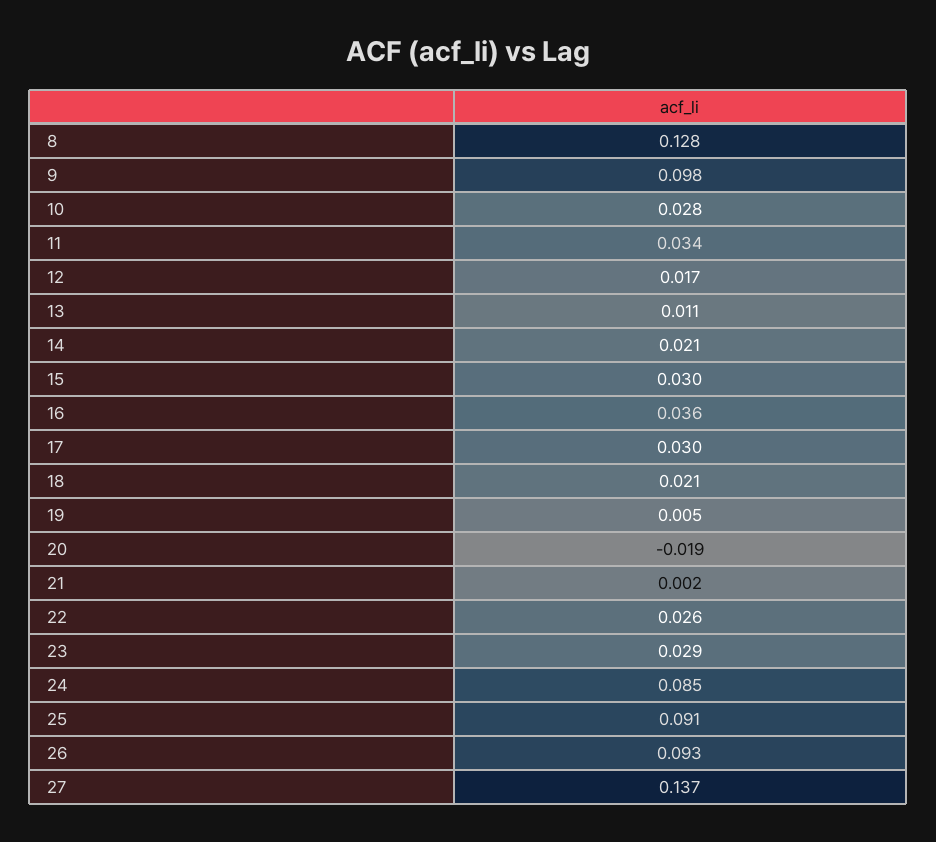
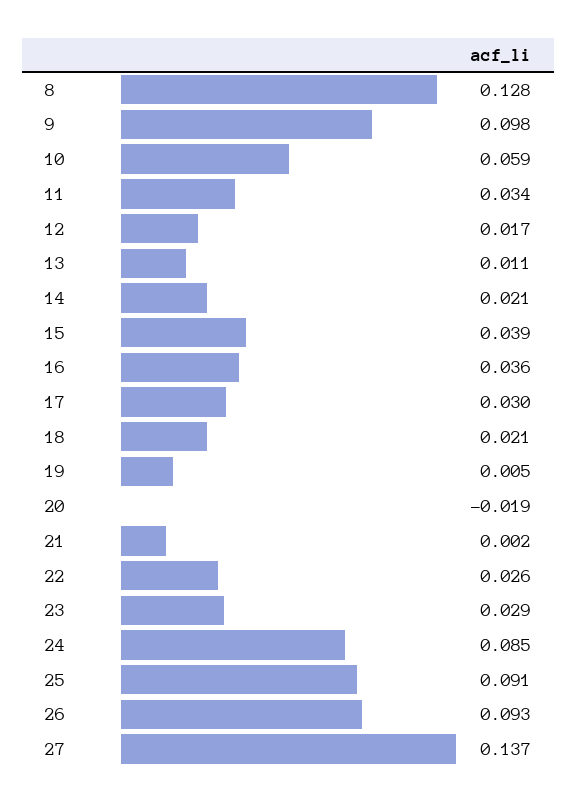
  {
    "8": 0.128,
    "9": 0.098,
-   "10": 0.028,
+   "10": 0.059,
    "11": 0.034,
    "12": 0.017,
    "13": 0.011,
    "14": 0.021,
-   "15": 0.03,
+   "15": 0.039,
    "16": 0.036,
    "17": 0.03,
    "18": 0.021,
    "19": 0.005,
    "20": -0.019,
    "21": 0.002,
    "22": 0.026,
    "23": 0.029,
    "24": 0.085,
    "25": 0.091,
    "26": 0.093,
    "27": 0.137
  }

